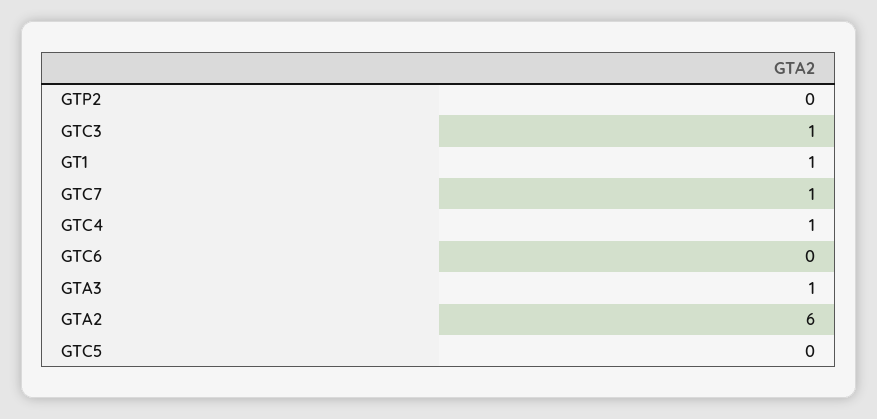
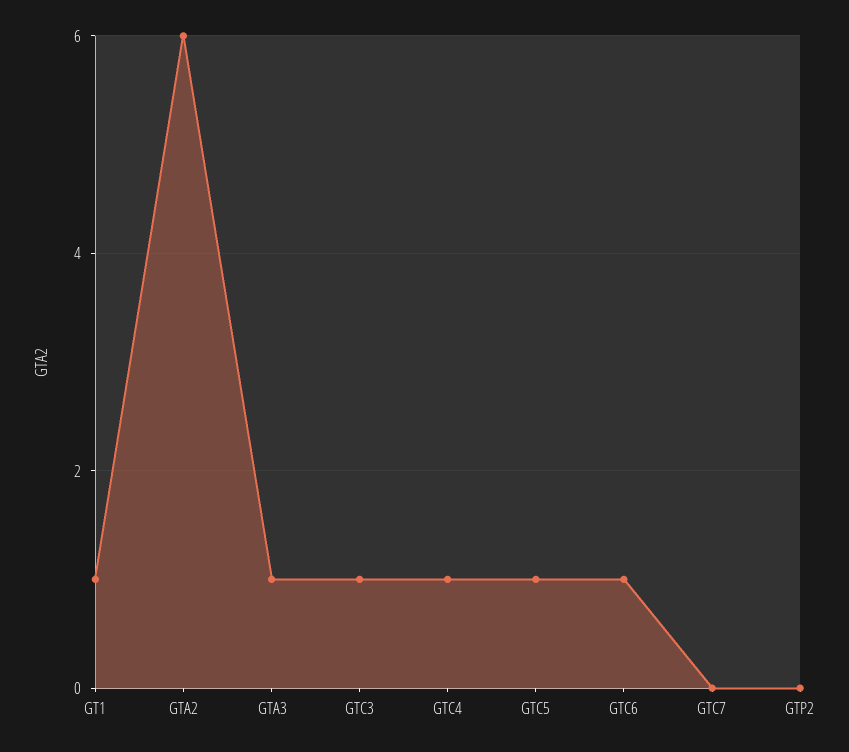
  {
    "GTP2": 0,
    "GTC3": 1,
    "GT1": 1,
-   "GTC7": 1,
+   "GTC7": 0,
    "GTC4": 1,
-   "GTC6": 0,
+   "GTC6": 1,
    "GTA3": 1,
    "GTA2": 6,
-   "GTC5": 0
+   "GTC5": 1
  }

